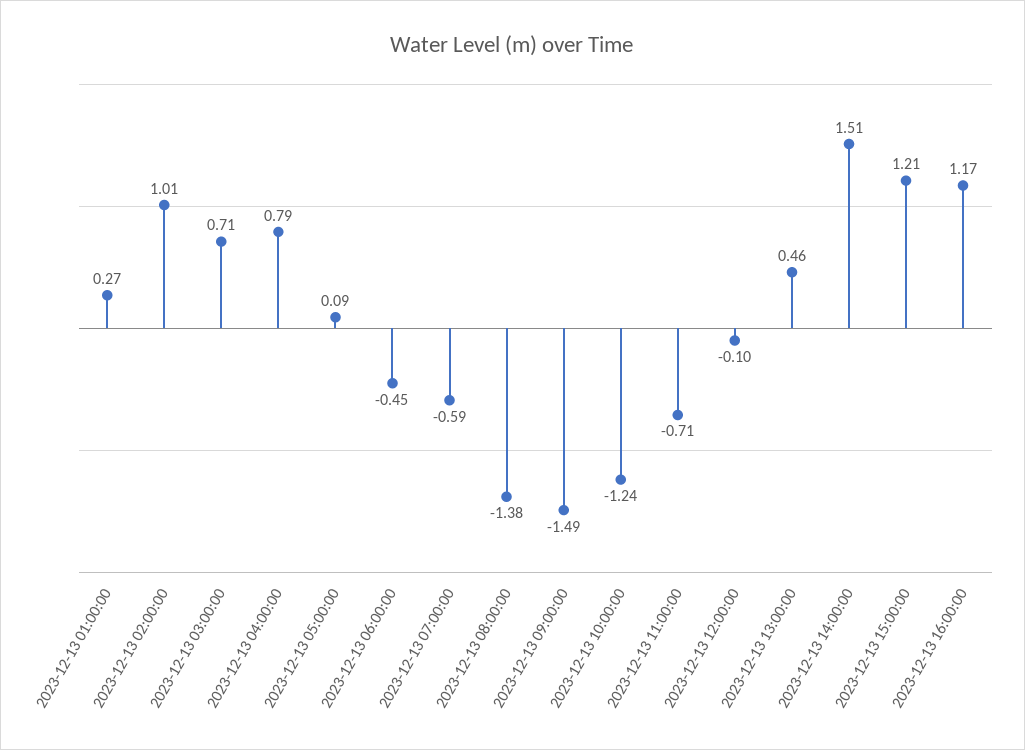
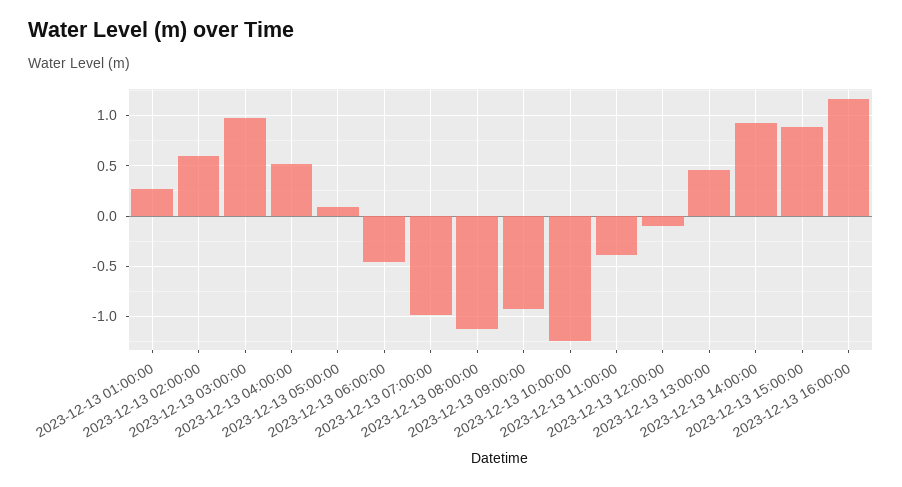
  {
    "2023-12-13 01:00:00": 0.27,
-   "2023-12-13 02:00:00": 1.01,
+   "2023-12-13 02:00:00": 0.6,
-   "2023-12-13 03:00:00": 0.71,
+   "2023-12-13 03:00:00": 1,
-   "2023-12-13 04:00:00": 0.79,
+   "2023-12-13 04:00:00": 0.5,
    "2023-12-13 05:00:00": 0.09,
    "2023-12-13 06:00:00": -0.45,
-   "2023-12-13 07:00:00": -0.59,
+   "2023-12-13 07:00:00": -1,
-   "2023-12-13 08:00:00": -1.38,
+   "2023-12-13 08:00:00": -1.1,
-   "2023-12-13 09:00:00": -1.49,
+   "2023-12-13 09:00:00": -0.9,
    "2023-12-13 10:00:00": -1.24,
-   "2023-12-13 11:00:00": -0.71,
+   "2023-12-13 11:00:00": -0.4,
    "2023-12-13 12:00:00": -0.1,
    "2023-12-13 13:00:00": 0.46,
-   "2023-12-13 14:00:00": 1.51,
+   "2023-12-13 14:00:00": 0.9,
-   "2023-12-13 15:00:00": 1.21,
+   "2023-12-13 15:00:00": 0.9,
    "2023-12-13 16:00:00": 1.17
  }

